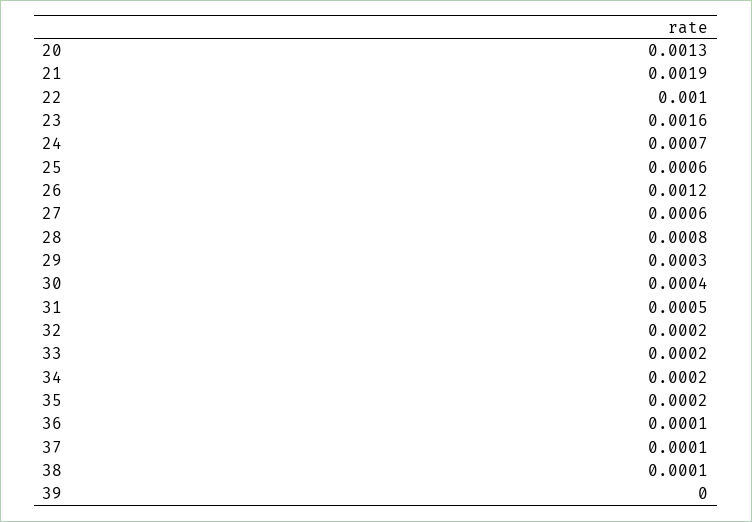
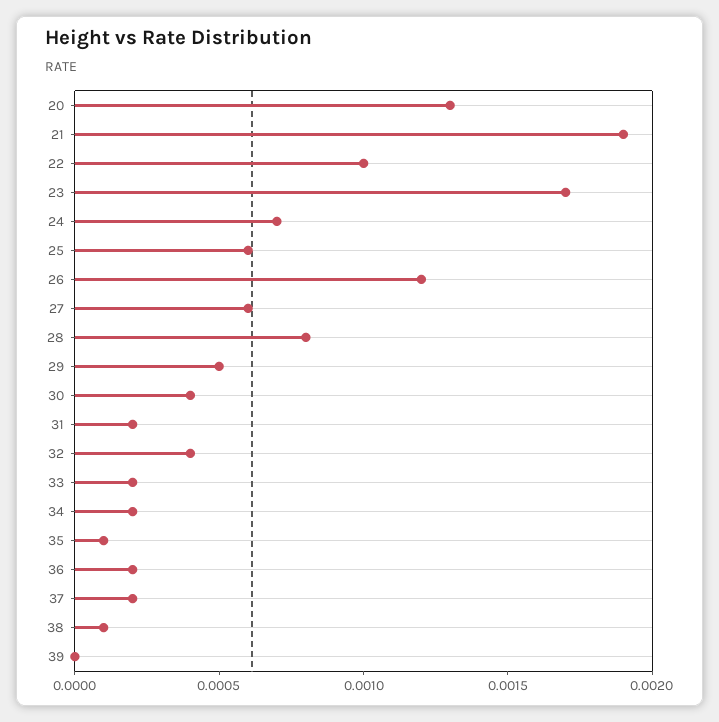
  {
    "20": 0.0013,
    "21": 0.0019,
    "22": 0.001,
-   "23": 0.0016,
+   "23": 0.0017,
    "24": 0.0007,
    "25": 0.0006,
    "26": 0.0012,
    "27": 0.0006,
    "28": 0.0008,
-   "29": 0.0003,
+   "29": 0.0005,
    "30": 0.0004,
-   "31": 0.0005,
+   "31": 0.0002,
-   "32": 0.0002,
+   "32": 0.0004,
    "33": 0.0002,
    "34": 0.0002,
-   "35": 0.0002,
+   "35": 0.0001,
-   "36": 0.0001,
+   "36": 0.0002,
-   "37": 0.0001,
+   "37": 0.0002,
    "38": 0.0001,
    "39": 0
  }

